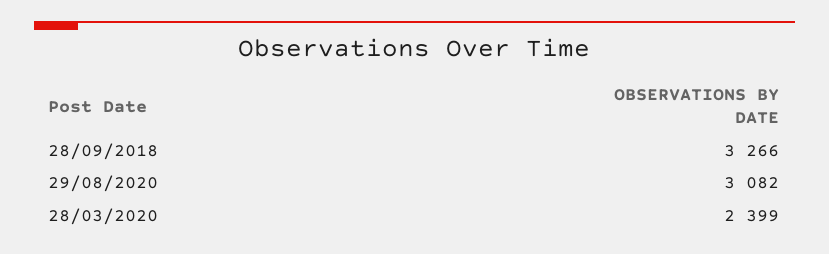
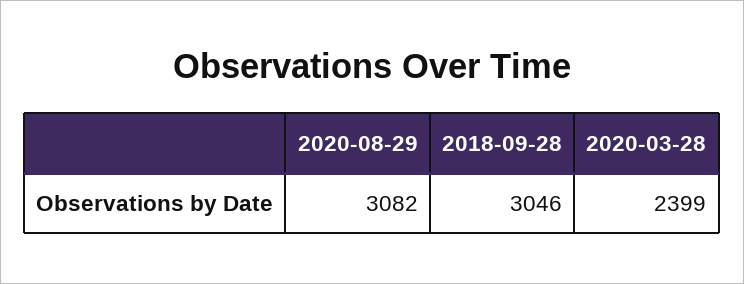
  {
-   "28/09/2018": 3266,
+   "28/09/2018": 3046,
    "29/08/2020": 3082,
    "28/03/2020": 2399
  }

